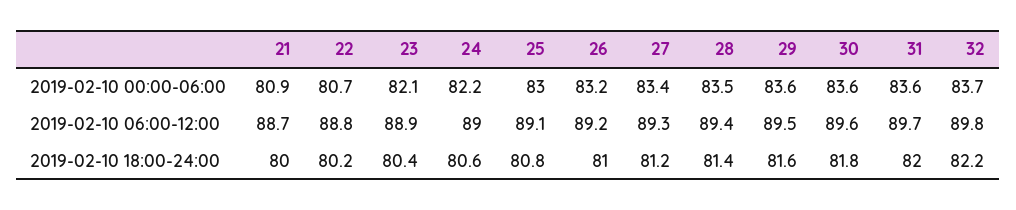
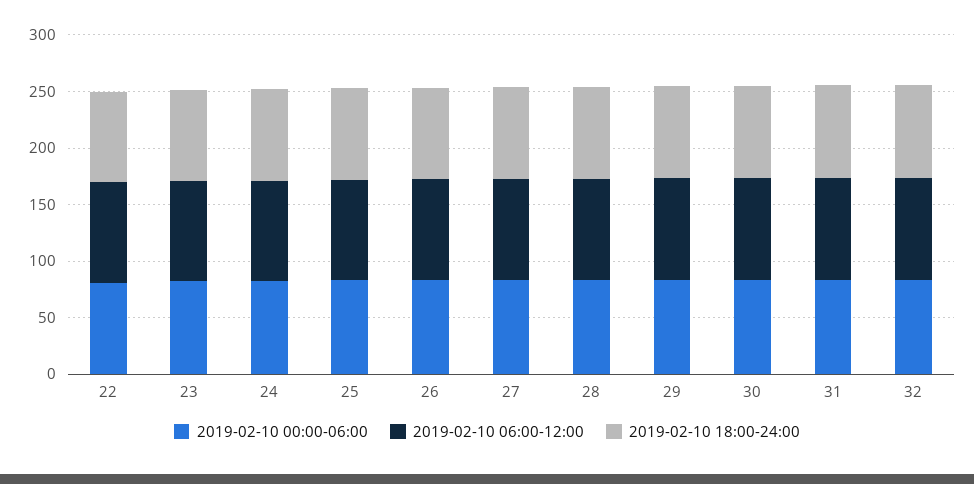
  {
    "2019-02-10 00:00-06:00": {
-     "21": 80.9,
      "22": 80.7,
      "23": 82.1,
      "24": 82.2,
      "25": 83,
      "26": 83.2,
      "27": 83.4,
      "28": 83.5,
      "29": 83.6,
      "30": 83.6,
      "31": 83.6,
      "32": 83.7
    },
    "2019-02-10 06:00-12:00": {
-     "21": 88.7,
      "22": 88.8,
      "23": 88.9,
      "24": 89,
      "25": 89.1,
      "26": 89.2,
      "27": 89.3,
      "28": 89.4,
      "29": 89.5,
      "30": 89.6,
      "31": 89.7,
      "32": 89.8
    },
    "2019-02-10 18:00-24:00": {
-     "21": 80,
      "22": 80.2,
      "23": 80.4,
      "24": 80.6,
      "25": 80.8,
      "26": 81,
      "27": 81.2,
      "28": 81.4,
      "29": 81.6,
      "30": 81.8,
      "31": 82,
      "32": 82.2
    }
  }

